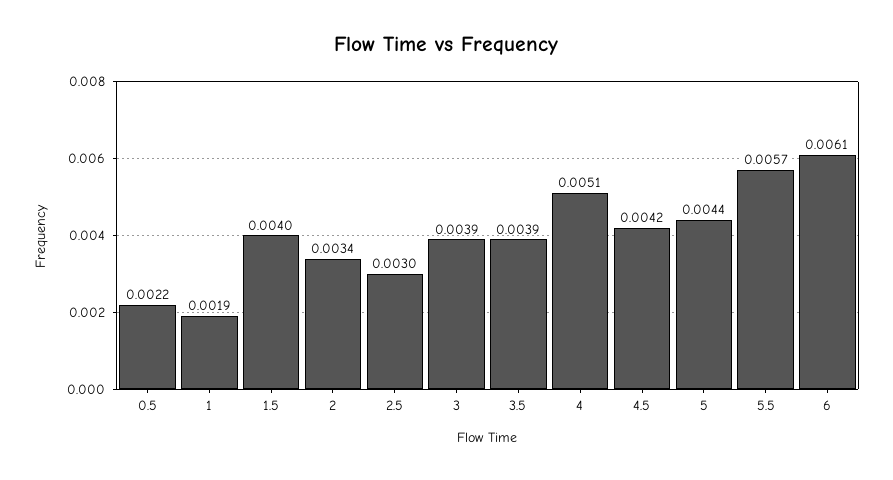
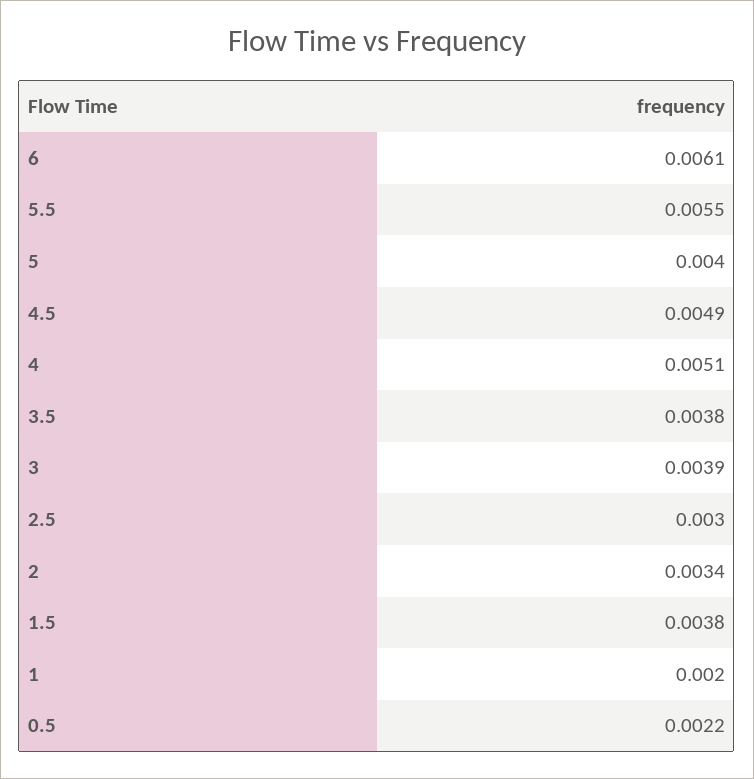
  {
    "0.5": 0.0022,
-   "1": 0.0019,
+   "1": 0.002,
-   "1.5": 0.004,
+   "1.5": 0.0038,
    "2": 0.0034,
    "2.5": 0.003,
    "3": 0.0039,
-   "3.5": 0.0039,
+   "3.5": 0.0038,
    "4": 0.0051,
-   "4.5": 0.0042,
+   "4.5": 0.0049,
-   "5": 0.0044,
+   "5": 0.004,
-   "5.5": 0.0057,
+   "5.5": 0.0055,
    "6": 0.0061
  }

